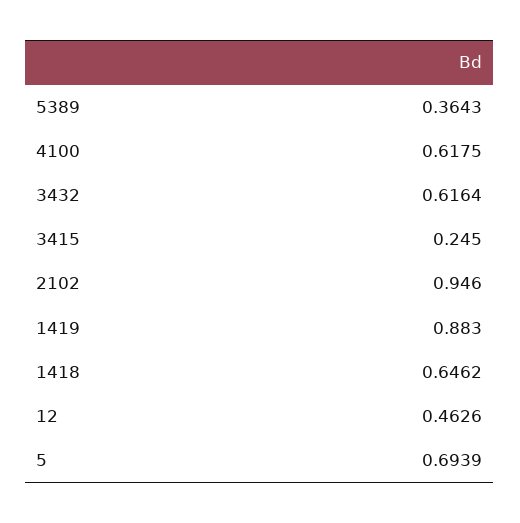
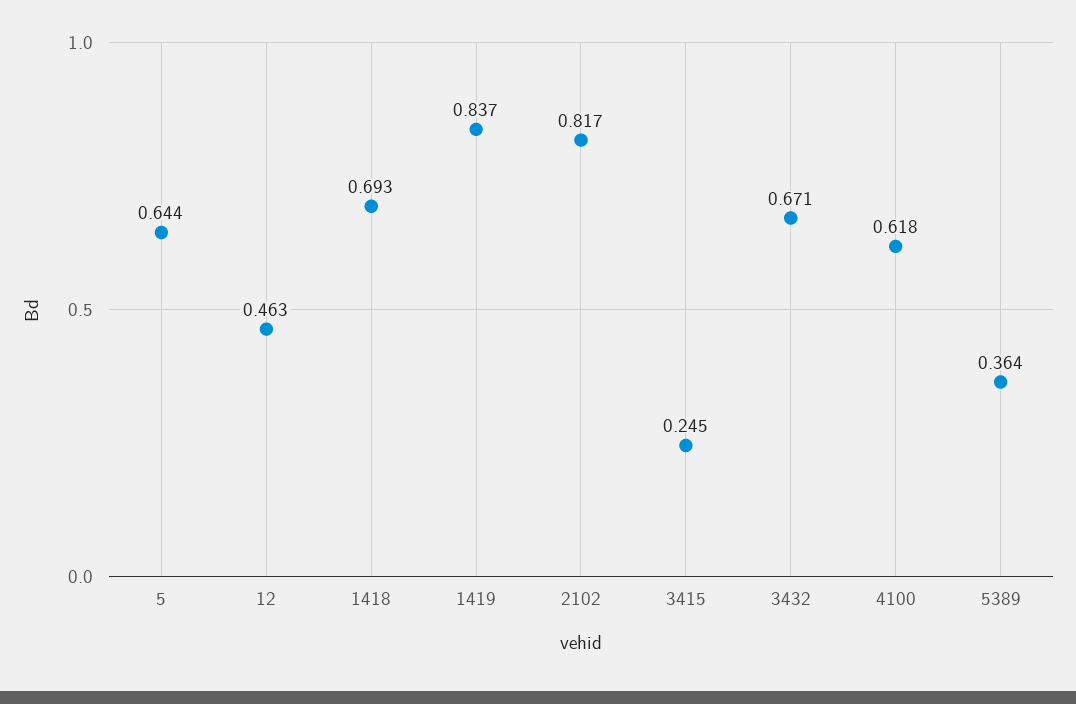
  {
    "5389": 0.3643,
    "4100": 0.6175,
-   "3432": 0.6164,
+   "3432": 0.671,
    "3415": 0.245,
-   "2102": 0.946,
+   "2102": 0.817,
-   "1419": 0.883,
+   "1419": 0.837,
-   "1418": 0.6462,
+   "1418": 0.693,
    "12": 0.4626,
-   "5": 0.6939
+   "5": 0.644
  }

